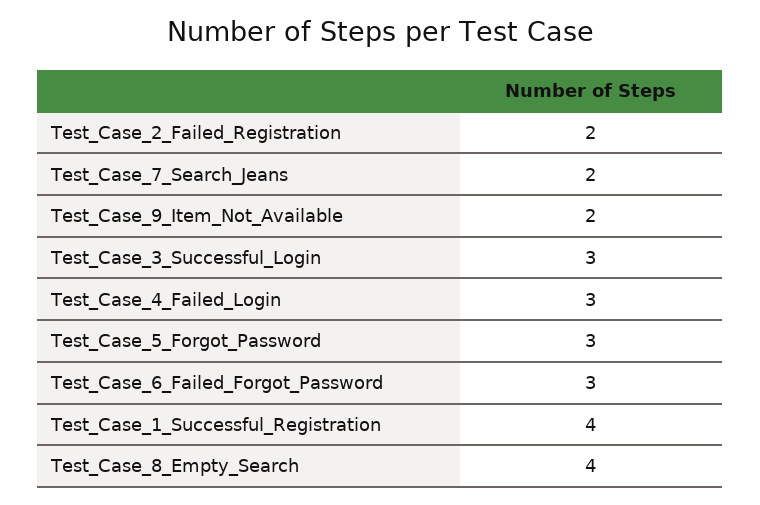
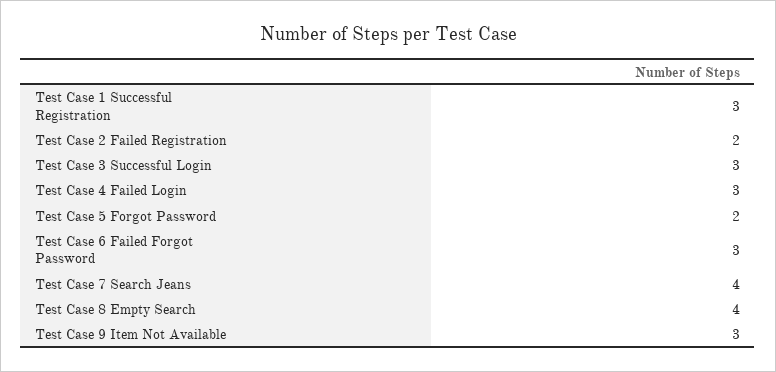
  {
    "Test_Case_2_Failed_Registration": 2,
-   "Test_Case_7_Search_Jeans": 2,
+   "Test_Case_7_Search_Jeans": 4,
-   "Test_Case_9_Item_Not_Available": 2,
+   "Test_Case_9_Item_Not_Available": 3,
    "Test_Case_3_Successful_Login": 3,
    "Test_Case_4_Failed_Login": 3,
-   "Test_Case_5_Forgot_Password": 3,
+   "Test_Case_5_Forgot_Password": 2,
    "Test_Case_6_Failed_Forgot_Password": 3,
-   "Test_Case_1_Successful_Registration": 4,
+   "Test_Case_1_Successful_Registration": 3,
    "Test_Case_8_Empty_Search": 4
  }

